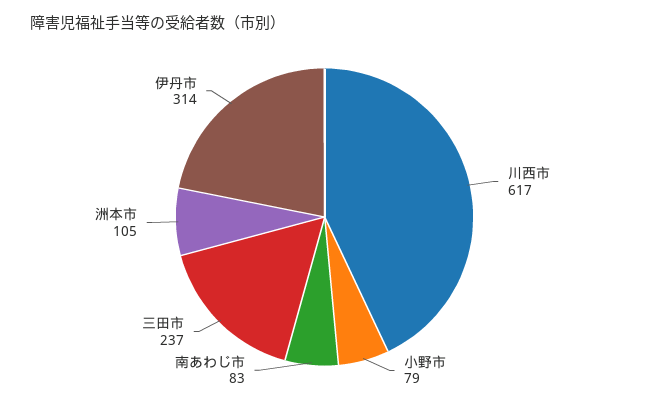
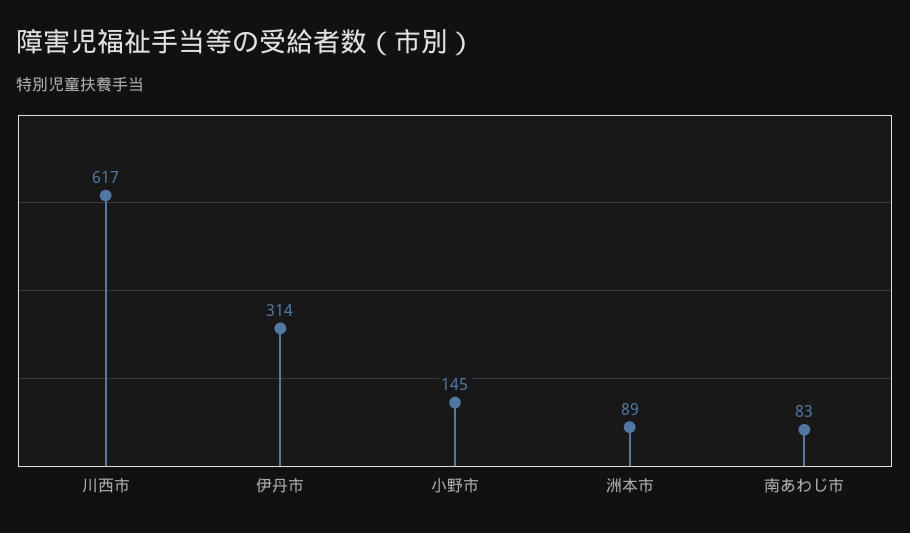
  {
    "川西市": 617,
-   "小野市": 79,
+   "小野市": 145,
    "南あわじ市": 83,
-   "三田市": 237,
-   "洲本市": 105,
+   "洲本市": 89,
    "伊丹市": 314
  }

